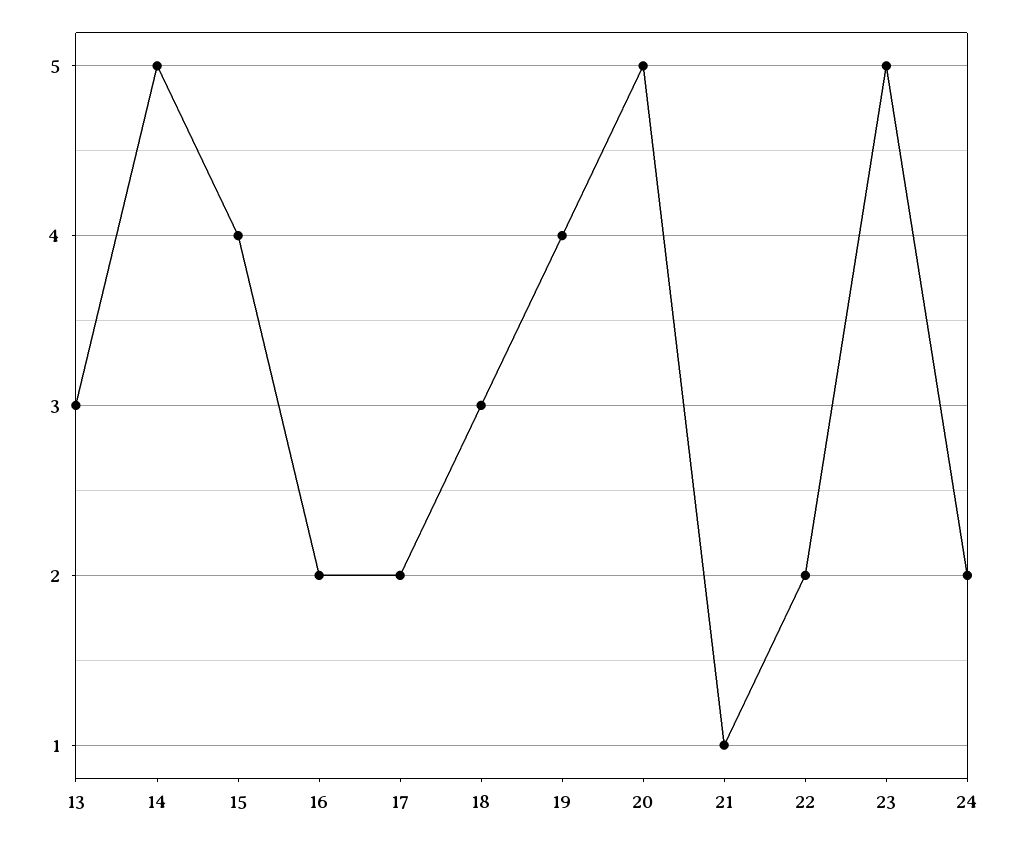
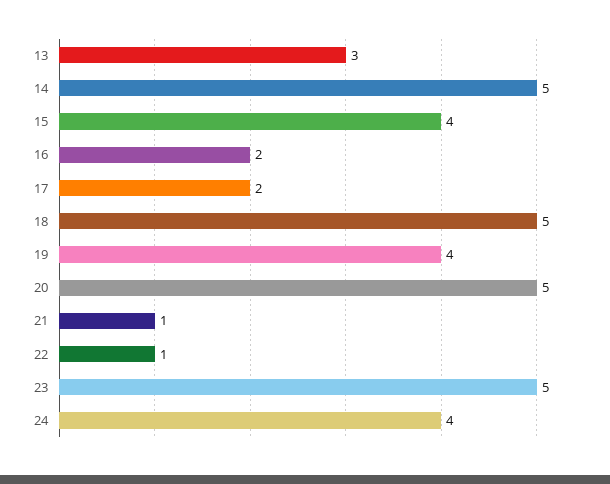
  {
    "13": 3,
    "14": 5,
    "15": 4,
    "16": 2,
    "17": 2,
-   "18": 3,
+   "18": 5,
    "19": 4,
    "20": 5,
    "21": 1,
-   "22": 2,
+   "22": 1,
    "23": 5,
-   "24": 2
+   "24": 4
  }

